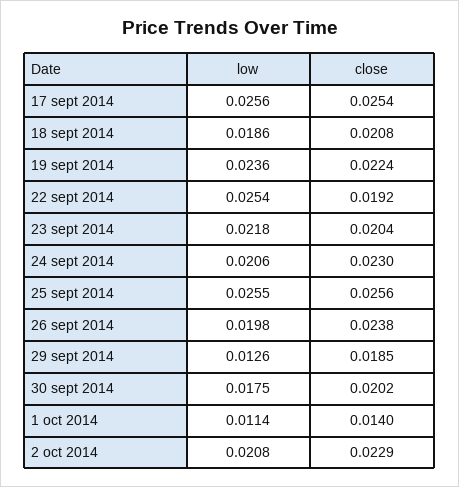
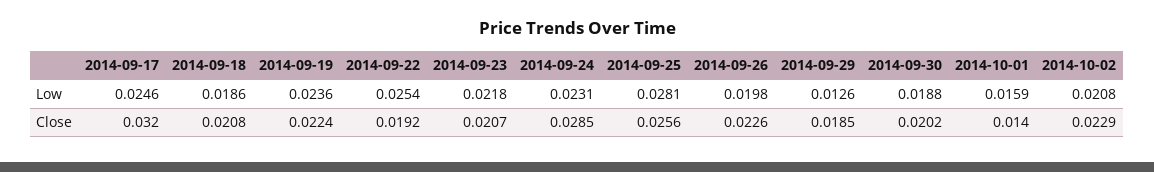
  {
    "low": {
-     "17 sept 2014": 0.0256,
+     "17 sept 2014": 0.0246,
      "18 sept 2014": 0.0186,
      "19 sept 2014": 0.0236,
      "22 sept 2014": 0.0254,
      "23 sept 2014": 0.0218,
-     "24 sept 2014": 0.0206,
+     "24 sept 2014": 0.0231,
-     "25 sept 2014": 0.0255,
+     "25 sept 2014": 0.0281,
      "26 sept 2014": 0.0198,
      "29 sept 2014": 0.0126,
-     "30 sept 2014": 0.0175,
+     "30 sept 2014": 0.0188,
-     "1 oct 2014": 0.0114,
+     "1 oct 2014": 0.0159,
      "2 oct 2014": 0.0208
    },
    "close": {
-     "17 sept 2014": 0.0254,
+     "17 sept 2014": 0.032,
      "18 sept 2014": 0.0208,
      "19 sept 2014": 0.0224,
      "22 sept 2014": 0.0192,
-     "23 sept 2014": 0.0204,
+     "23 sept 2014": 0.0207,
-     "24 sept 2014": 0.023,
+     "24 sept 2014": 0.0285,
      "25 sept 2014": 0.0256,
-     "26 sept 2014": 0.0238,
+     "26 sept 2014": 0.0226,
      "29 sept 2014": 0.0185,
      "30 sept 2014": 0.0202,
      "1 oct 2014": 0.014,
      "2 oct 2014": 0.0229
    }
  }

